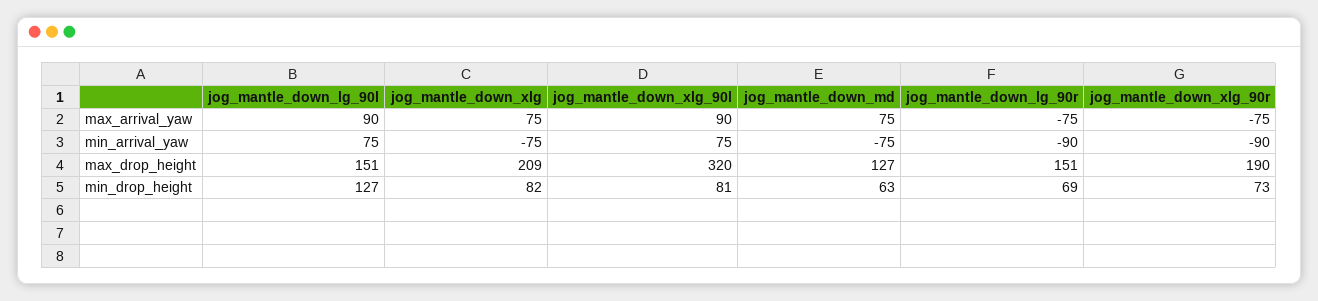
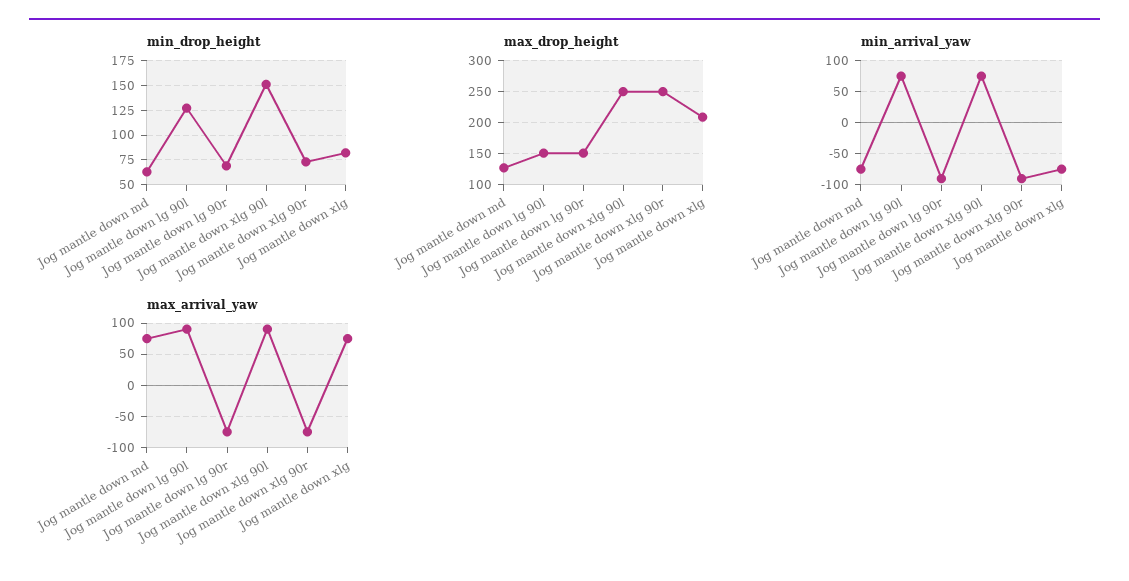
  {
    "max_arrival_yaw": {
      "jog_mantle_down_lg_90l": 90,
      "jog_mantle_down_xlg": 75,
      "jog_mantle_down_xlg_90l": 90,
      "jog_mantle_down_md": 75,
      "jog_mantle_down_lg_90r": -75,
      "jog_mantle_down_xlg_90r": -75
    },
    "min_arrival_yaw": {
      "jog_mantle_down_lg_90l": 75,
      "jog_mantle_down_xlg": -75,
      "jog_mantle_down_xlg_90l": 75,
      "jog_mantle_down_md": -75,
      "jog_mantle_down_lg_90r": -90,
      "jog_mantle_down_xlg_90r": -90
    },
    "max_drop_height": {
      "jog_mantle_down_lg_90l": 151,
      "jog_mantle_down_xlg": 209,
-     "jog_mantle_down_xlg_90l": 320,
+     "jog_mantle_down_xlg_90l": 250,
      "jog_mantle_down_md": 127,
      "jog_mantle_down_lg_90r": 151,
-     "jog_mantle_down_xlg_90r": 190
+     "jog_mantle_down_xlg_90r": 250
    },
    "min_drop_height": {
      "jog_mantle_down_lg_90l": 127,
      "jog_mantle_down_xlg": 82,
-     "jog_mantle_down_xlg_90l": 81,
+     "jog_mantle_down_xlg_90l": 150,
      "jog_mantle_down_md": 63,
      "jog_mantle_down_lg_90r": 69,
      "jog_mantle_down_xlg_90r": 73
    }
  }

